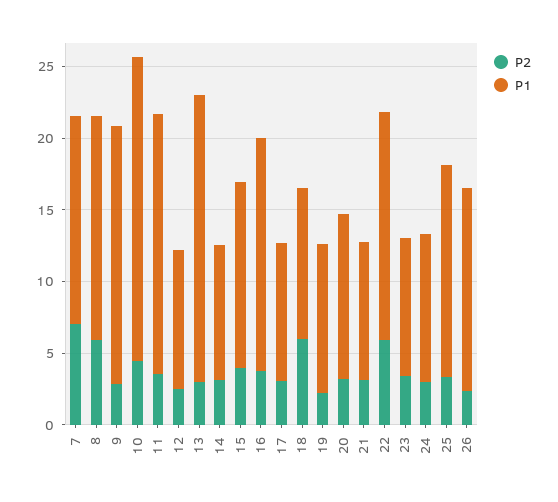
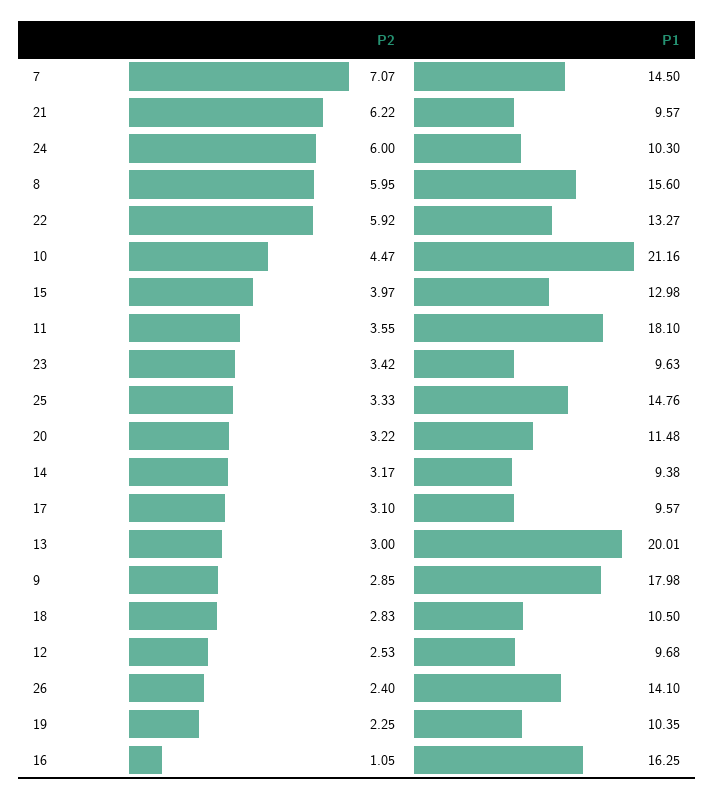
  {
    "P2": {
      "7": 7.07,
      "8": 5.95,
      "9": 2.85,
      "10": 4.47,
      "11": 3.55,
      "12": 2.53,
      "13": 3,
      "14": 3.17,
      "15": 3.97,
-     "16": 4,
+     "16": 1.05,
      "17": 3.1,
-     "18": 6,
+     "18": 2.83,
      "19": 2.25,
      "20": 3.22,
-     "21": 3,
+     "21": 6.22,
      "22": 5.92,
      "23": 3.42,
-     "24": 3,
+     "24": 6,
      "25": 3.33,
      "26": 2.4
    },
    "P1": {
      "7": 14.5,
      "8": 15.6,
      "9": 17.98,
      "10": 21.16,
      "11": 18.1,
      "12": 9.68,
      "13": 20.01,
      "14": 9.38,
      "15": 12.98,
      "16": 16.25,
      "17": 9.57,
      "18": 10.5,
      "19": 10.35,
      "20": 11.48,
      "21": 9.57,
-     "22": 16,
+     "22": 13.27,
      "23": 9.63,
      "24": 10.3,
      "25": 14.76,
      "26": 14.1
    }
  }

